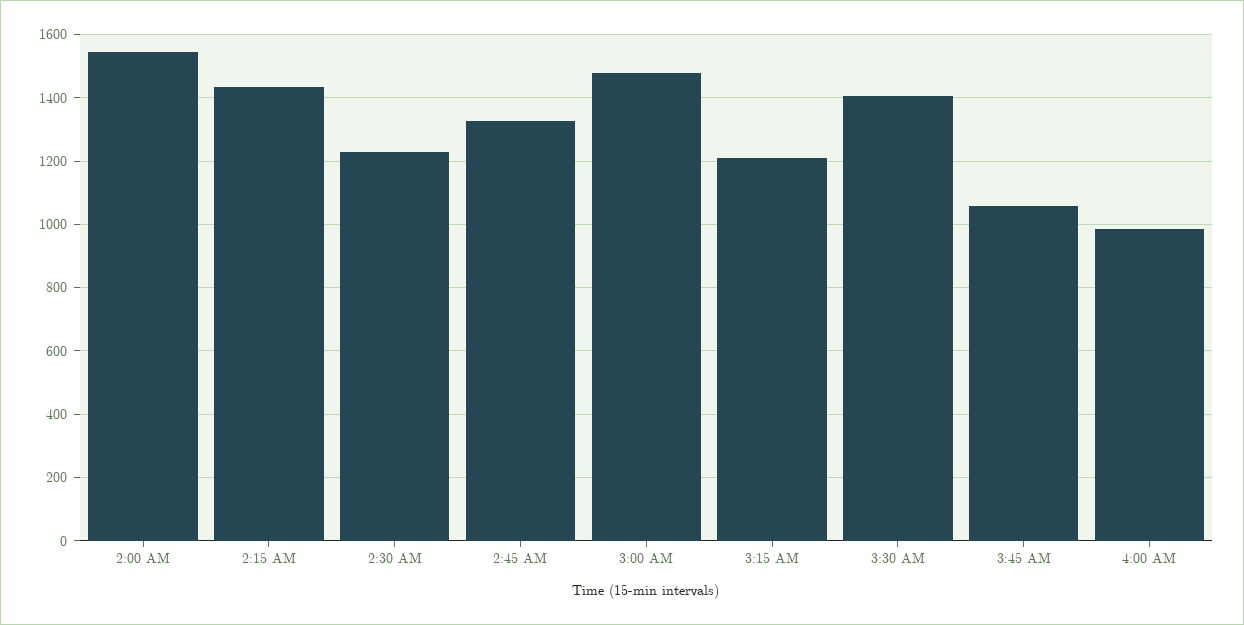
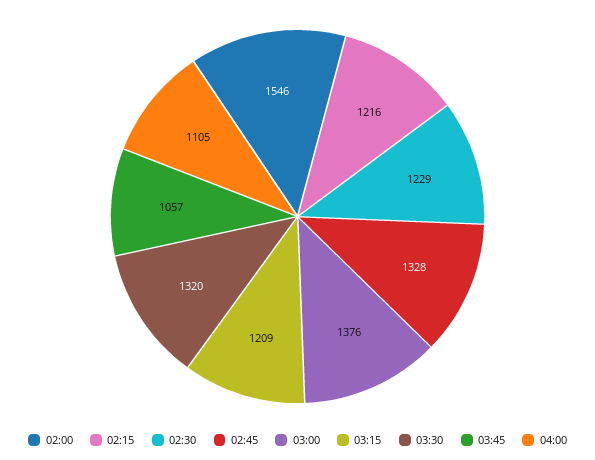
  {
    "2:00 AM": 1546,
-   "2:15 AM": 1440,
+   "2:15 AM": 1216,
    "2:30 AM": 1229,
    "2:45 AM": 1328,
-   "3:00 AM": 1480,
+   "3:00 AM": 1376,
    "3:15 AM": 1209,
-   "3:30 AM": 1400,
+   "3:30 AM": 1320,
    "3:45 AM": 1057,
-   "4:00 AM": 980
+   "4:00 AM": 1105
  }

